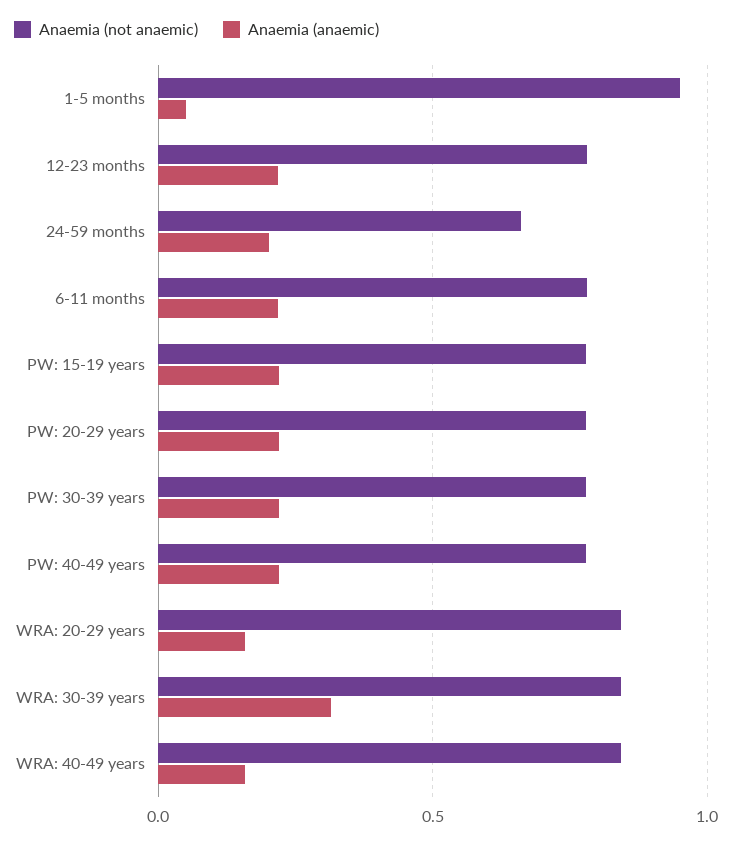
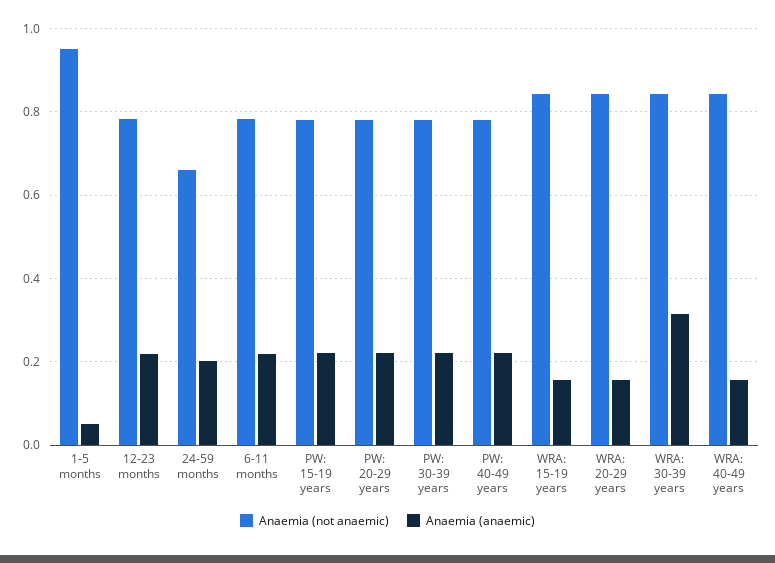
  {
    "Anaemia (not anaemic)": {
      "1-5 months": 0.96,
      "12-23 months": 0.78,
      "24-59 months": 0.66,
      "6-11 months": 0.78,
      "PW: 15-19 years": 0.78,
      "PW: 20-29 years": 0.78,
      "PW: 30-39 years": 0.78,
      "PW: 40-49 years": 0.78,
      "WRA: 20-29 years": 0.84,
      "WRA: 30-39 years": 0.84,
-     "WRA: 40-49 years": 0.84
+     "WRA: 40-49 years": 0.84,
+     "WRA: 15-19 years": 0.84
    },
    "Anaemia (anaemic)": {
      "1-5 months": 0.06,
      "12-23 months": 0.22,
      "24-59 months": 0.2,
      "6-11 months": 0.22,
      "PW: 15-19 years": 0.22,
      "PW: 20-29 years": 0.22,
      "PW: 30-39 years": 0.22,
      "PW: 40-49 years": 0.22,
      "WRA: 20-29 years": 0.16,
      "WRA: 30-39 years": 0.32,
-     "WRA: 40-49 years": 0.16
+     "WRA: 40-49 years": 0.16,
+     "WRA: 15-19 years": 0.16
    }
  }

